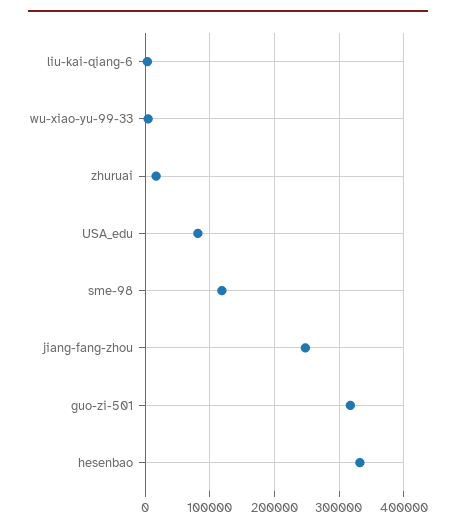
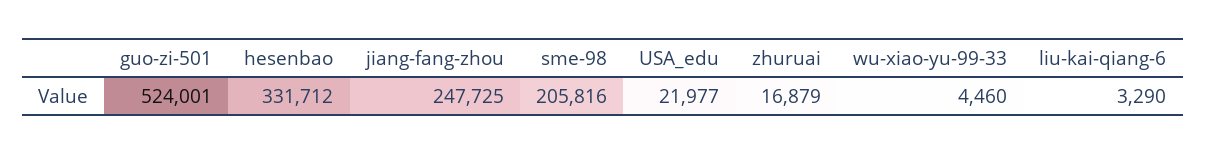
  {
    "liu-kai-qiang-6": 3290,
    "wu-xiao-yu-99-33": 4460,
    "zhuruai": 16879,
-   "USA_edu": 80000,
+   "USA_edu": 21977,
-   "sme-98": 120000,
+   "sme-98": 205816,
    "jiang-fang-zhou": 247725,
-   "guo-zi-501": 320000,
+   "guo-zi-501": 524001,
    "hesenbao": 331712
  }

